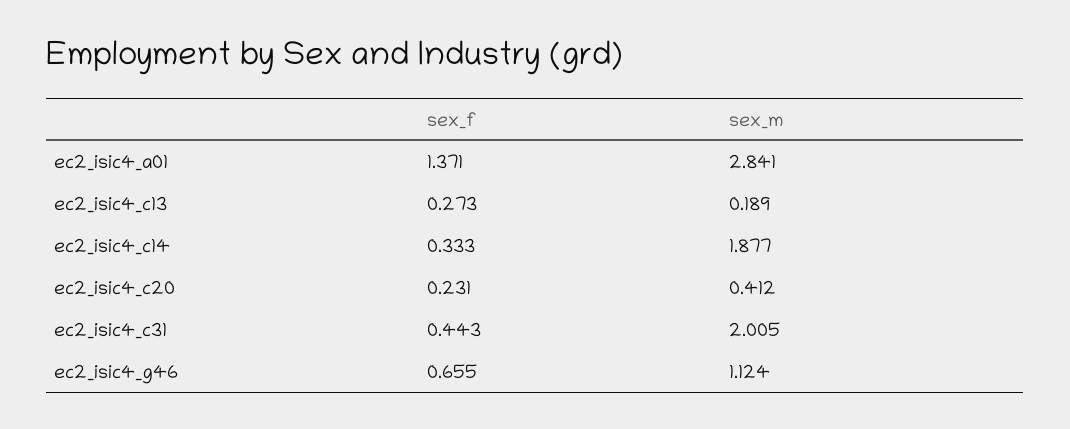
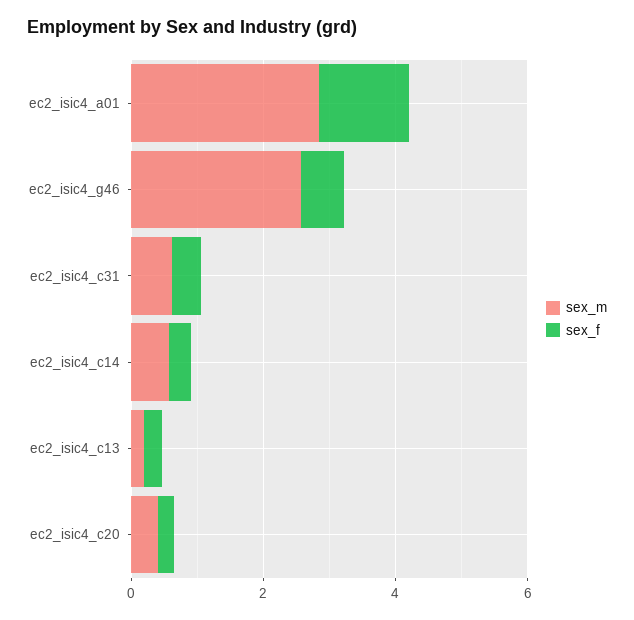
  {
    "sex_f": {
      "ec2_isic4_a01": 1.371,
      "ec2_isic4_c13": 0.273,
      "ec2_isic4_c14": 0.333,
      "ec2_isic4_c20": 0.231,
      "ec2_isic4_c31": 0.443,
      "ec2_isic4_g46": 0.655
    },
    "sex_m": {
      "ec2_isic4_a01": 2.841,
      "ec2_isic4_c13": 0.189,
-     "ec2_isic4_c14": 1.877,
+     "ec2_isic4_c14": 0.5,
      "ec2_isic4_c20": 0.412,
-     "ec2_isic4_c31": 2.005,
+     "ec2_isic4_c31": 0.5,
-     "ec2_isic4_g46": 1.124
+     "ec2_isic4_g46": 2.5
    }
  }

